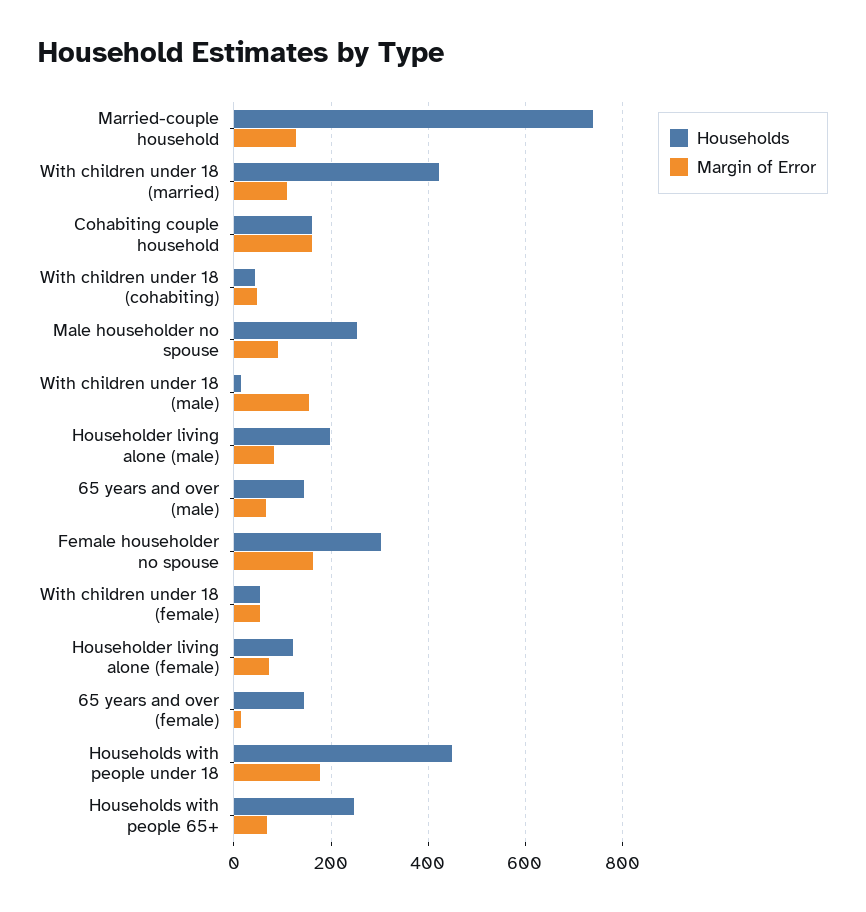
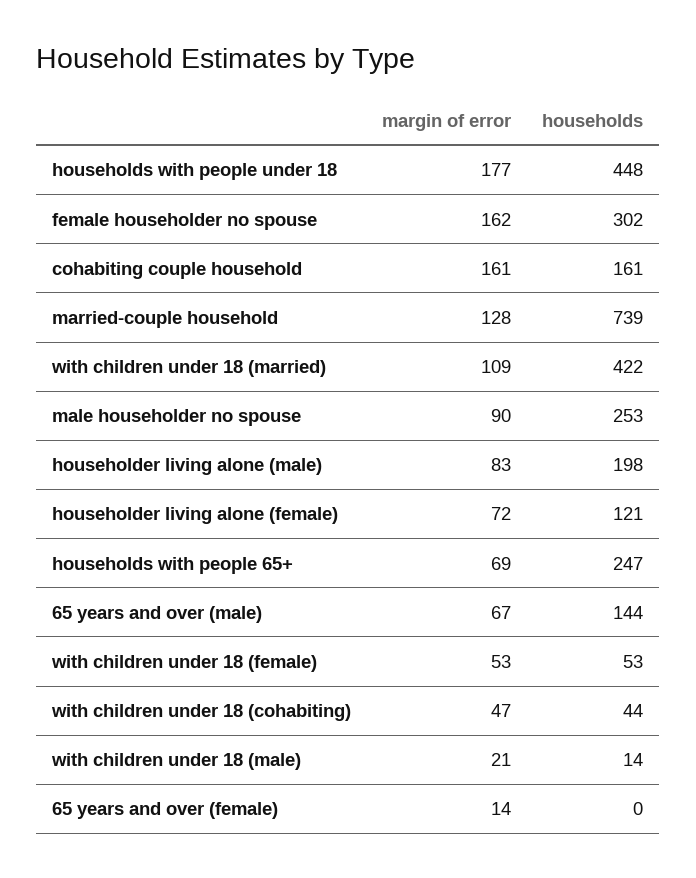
  {
    "Households": {
      "Married-couple household": 739,
      "With children under 18 (married)": 422,
      "Cohabiting couple household": 161,
      "With children under 18 (cohabiting)": 44,
      "Male householder no spouse": 253,
      "With children under 18 (male)": 14,
      "Householder living alone (male)": 198,
      "65 years and over (male)": 144,
      "Female householder no spouse": 302,
      "With children under 18 (female)": 53,
      "Householder living alone (female)": 121,
-     "65 years and over (female)": 140,
+     "65 years and over (female)": 0,
      "Households with people under 18": 448,
      "Households with people 65+": 247
    },
    "Margin of Error": {
      "Married-couple household": 128,
      "With children under 18 (married)": 109,
      "Cohabiting couple household": 161,
      "With children under 18 (cohabiting)": 47,
      "Male householder no spouse": 90,
-     "With children under 18 (male)": 160,
+     "With children under 18 (male)": 21,
      "Householder living alone (male)": 83,
      "65 years and over (male)": 67,
      "Female householder no spouse": 162,
      "With children under 18 (female)": 53,
      "Householder living alone (female)": 72,
      "65 years and over (female)": 14,
      "Households with people under 18": 177,
      "Households with people 65+": 69
    }
  }

